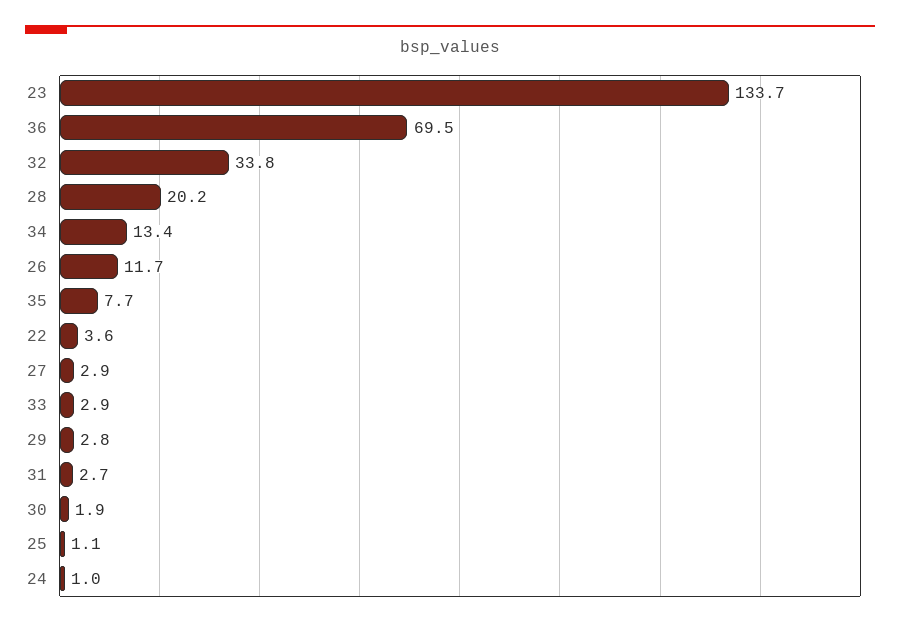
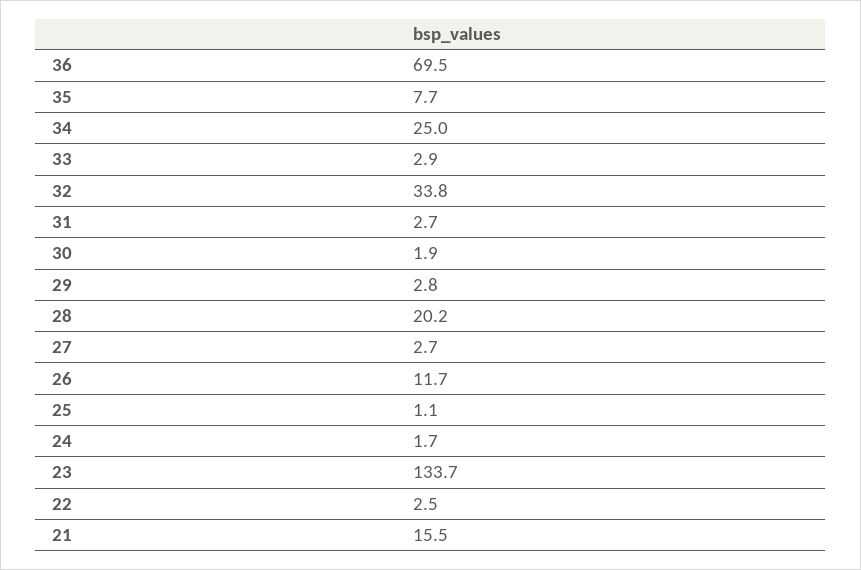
  {
    "23": 133.7,
    "36": 69.5,
    "32": 33.8,
    "28": 20.2,
-   "34": 13.4,
+   "34": 25,
    "26": 11.7,
    "35": 7.7,
-   "22": 3.6,
+   "22": 2.5,
-   "27": 2.9,
+   "27": 2.7,
    "33": 2.9,
    "29": 2.8,
    "31": 2.7,
    "30": 1.9,
    "25": 1.1,
-   "24": 1
+   "24": 1.7,
+   "21": 15.5
  }

